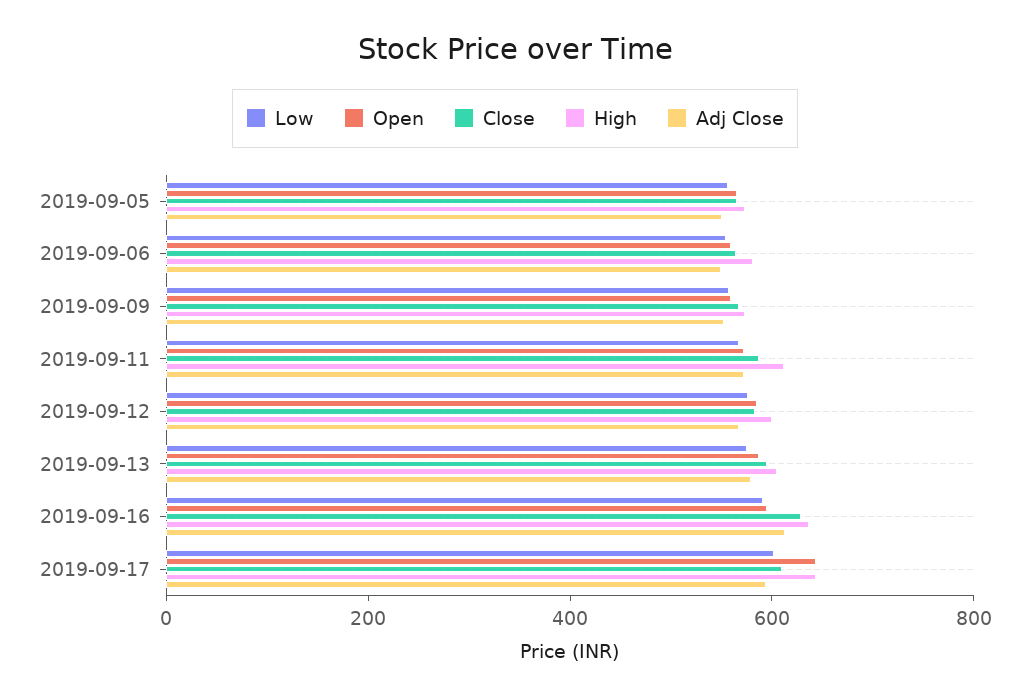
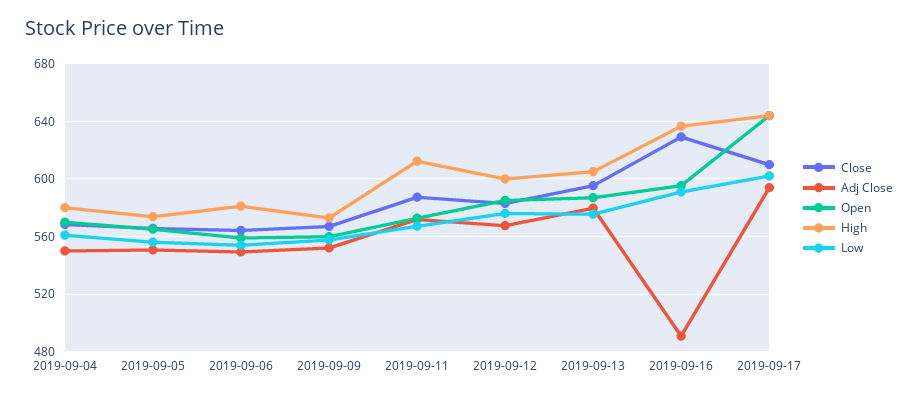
  {
    "Low": {
      "2019-09-05": 555,
      "2019-09-06": 555,
      "2019-09-09": 560,
      "2019-09-11": 565,
      "2019-09-12": 575,
      "2019-09-13": 575,
      "2019-09-16": 590,
-     "2019-09-17": 600
+     "2019-09-17": 600,
+     "2019-09-04": 560
    },
    "Open": {
      "2019-09-05": 565,
      "2019-09-06": 560,
      "2019-09-09": 560,
      "2019-09-11": 575,
      "2019-09-12": 585,
      "2019-09-13": 585,
      "2019-09-16": 595,
-     "2019-09-17": 645
+     "2019-09-17": 645,
+     "2019-09-04": 570
    },
    "Close": {
      "2019-09-05": 565,
      "2019-09-06": 565,
      "2019-09-09": 565,
      "2019-09-11": 585,
      "2019-09-12": 585,
      "2019-09-13": 595,
      "2019-09-16": 630,
-     "2019-09-17": 610
+     "2019-09-17": 610,
+     "2019-09-04": 570
    },
    "High": {
      "2019-09-05": 575,
      "2019-09-06": 580,
      "2019-09-09": 575,
      "2019-09-11": 610,
      "2019-09-12": 600,
      "2019-09-13": 605,
      "2019-09-16": 635,
-     "2019-09-17": 645
+     "2019-09-17": 645,
+     "2019-09-04": 580
    },
    "Adj Close": {
      "2019-09-05": 550,
      "2019-09-06": 550,
      "2019-09-09": 550,
      "2019-09-11": 570,
      "2019-09-12": 570,
      "2019-09-13": 580,
-     "2019-09-16": 600,
+     "2019-09-16": 490,
-     "2019-09-17": 595
+     "2019-09-17": 595,
+     "2019-09-04": 550
    }
  }

